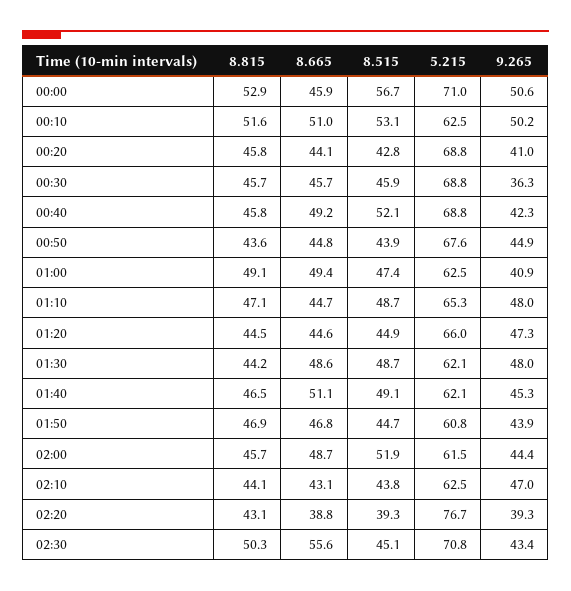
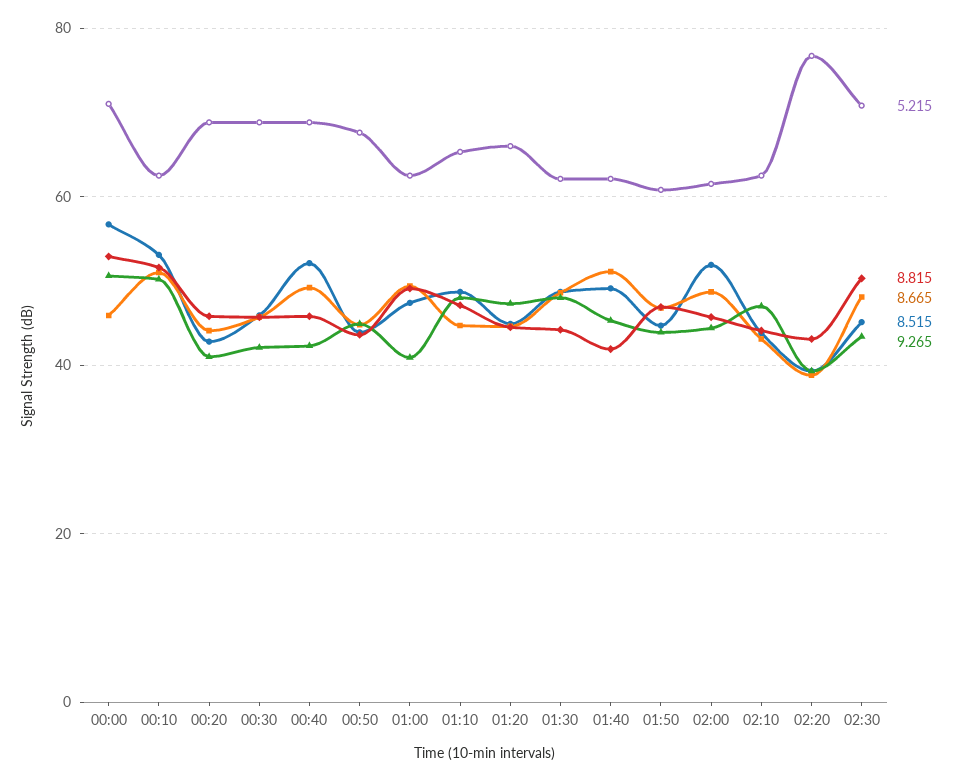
  {
    "8.815": {
      "00:00": 52.9,
      "00:10": 51.6,
      "00:20": 45.8,
      "00:30": 45.7,
      "00:40": 45.8,
      "00:50": 43.6,
      "01:00": 49.1,
      "01:10": 47.1,
      "01:20": 44.5,
      "01:30": 44.2,
-     "01:40": 46.5,
+     "01:40": 42,
      "01:50": 46.9,
      "02:00": 45.7,
      "02:10": 44.1,
      "02:20": 43.1,
      "02:30": 50.3
    },
    "8.665": {
      "00:00": 45.9,
      "00:10": 51,
      "00:20": 44.1,
      "00:30": 45.7,
      "00:40": 49.2,
      "00:50": 44.8,
      "01:00": 49.4,
      "01:10": 44.7,
      "01:20": 44.6,
      "01:30": 48.6,
      "01:40": 51.1,
      "01:50": 46.8,
      "02:00": 48.7,
      "02:10": 43.1,
      "02:20": 38.8,
-     "02:30": 55.6
+     "02:30": 48
    },
    "8.515": {
      "00:00": 56.7,
      "00:10": 53.1,
      "00:20": 42.8,
      "00:30": 45.9,
      "00:40": 52.1,
      "00:50": 43.9,
      "01:00": 47.4,
      "01:10": 48.7,
      "01:20": 44.9,
      "01:30": 48.7,
      "01:40": 49.1,
      "01:50": 44.7,
      "02:00": 51.9,
      "02:10": 43.8,
      "02:20": 39.3,
      "02:30": 45.1
    },
    "5.215": {
      "00:00": 71,
      "00:10": 62.5,
      "00:20": 68.8,
      "00:30": 68.8,
      "00:40": 68.8,
      "00:50": 67.6,
      "01:00": 62.5,
      "01:10": 65.3,
      "01:20": 66,
      "01:30": 62.1,
      "01:40": 62.1,
      "01:50": 60.8,
      "02:00": 61.5,
      "02:10": 62.5,
      "02:20": 76.7,
      "02:30": 70.8
    },
    "9.265": {
      "00:00": 50.6,
      "00:10": 50.2,
      "00:20": 41,
-     "00:30": 36.3,
+     "00:30": 42,
      "00:40": 42.3,
      "00:50": 44.9,
      "01:00": 40.9,
      "01:10": 48,
      "01:20": 47.3,
      "01:30": 48,
      "01:40": 45.3,
      "01:50": 43.9,
      "02:00": 44.4,
      "02:10": 47,
      "02:20": 39.3,
      "02:30": 43.4
    }
  }

